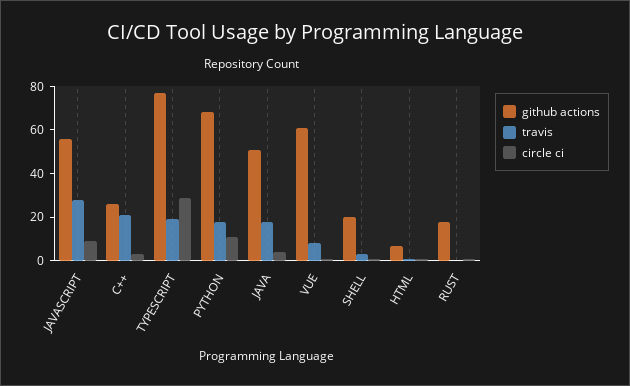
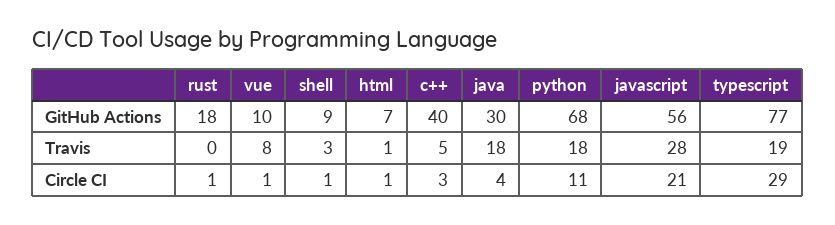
  {
    "github actions": {
      "JAVASCRIPT": 56,
-     "C++": 25,
+     "C++": 40,
      "TYPESCRIPT": 77,
      "PYTHON": 68,
-     "JAVA": 50,
+     "JAVA": 30,
-     "VUE": 60,
+     "VUE": 10,
-     "SHELL": 20,
+     "SHELL": 9,
      "HTML": 7,
      "RUST": 18
    },
    "travis": {
      "JAVASCRIPT": 28,
-     "C++": 20,
+     "C++": 5,
      "TYPESCRIPT": 19,
      "PYTHON": 18,
      "JAVA": 18,
      "VUE": 8,
      "SHELL": 3,
      "HTML": 1,
      "RUST": 0
    },
    "circle ci": {
-     "JAVASCRIPT": 10,
+     "JAVASCRIPT": 21,
      "C++": 3,
      "TYPESCRIPT": 29,
      "PYTHON": 11,
      "JAVA": 4,
      "VUE": 1,
      "SHELL": 1,
      "HTML": 1,
      "RUST": 1
    }
  }

